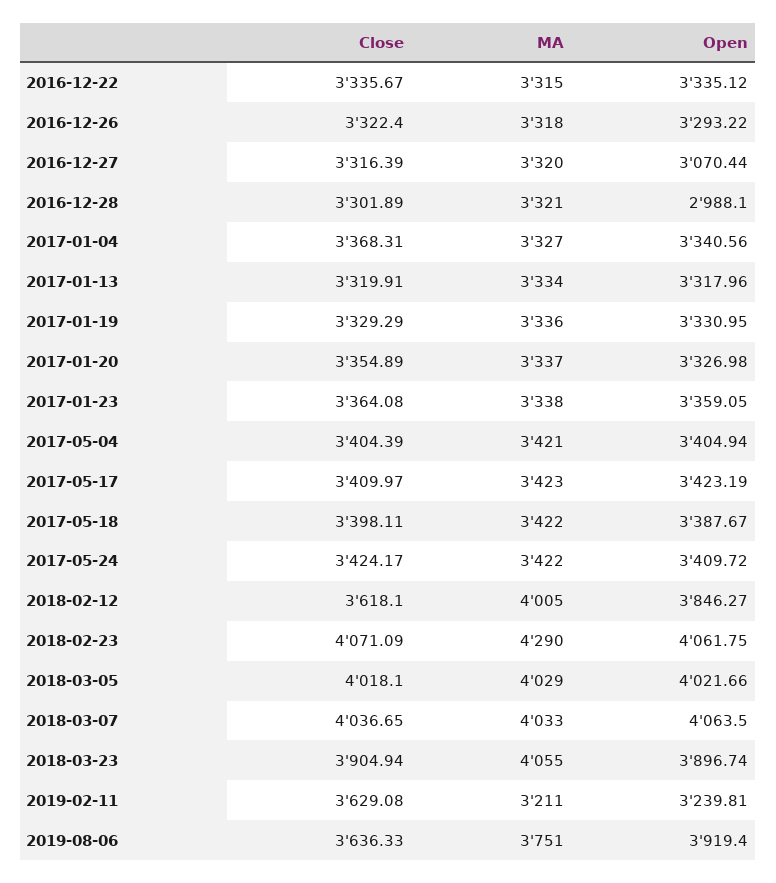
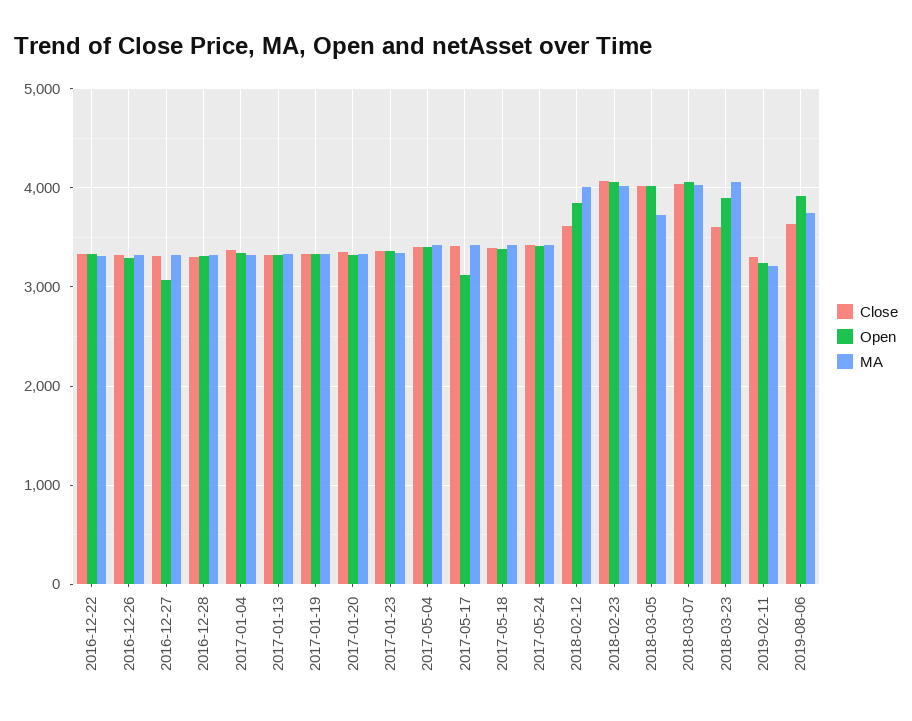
  {
    "Close": {
      "2016-12-22": 3335.67,
      "2016-12-26": 3322.4,
      "2016-12-27": 3316.39,
      "2016-12-28": 3301.89,
      "2017-01-04": 3368.31,
      "2017-01-13": 3319.91,
      "2017-01-19": 3329.29,
      "2017-01-20": 3354.89,
      "2017-01-23": 3364.08,
      "2017-05-04": 3404.39,
      "2017-05-17": 3409.97,
      "2017-05-18": 3398.11,
      "2017-05-24": 3424.17,
      "2018-02-12": 3618.1,
      "2018-02-23": 4071.09,
      "2018-03-05": 4018.1,
      "2018-03-07": 4036.65,
-     "2018-03-23": 3904.94,
+     "2018-03-23": 3600,
-     "2019-02-11": 3629.08,
+     "2019-02-11": 3300,
      "2019-08-06": 3636.33
    },
    "MA": {
      "2016-12-22": 3315,
      "2016-12-26": 3318,
      "2016-12-27": 3320,
      "2016-12-28": 3321,
      "2017-01-04": 3327,
      "2017-01-13": 3334,
      "2017-01-19": 3336,
      "2017-01-20": 3337,
      "2017-01-23": 3338,
      "2017-05-04": 3421,
      "2017-05-17": 3423,
      "2017-05-18": 3422,
      "2017-05-24": 3422,
      "2018-02-12": 4005,
-     "2018-02-23": 4290,
+     "2018-02-23": 4000,
-     "2018-03-05": 4029,
+     "2018-03-05": 3700,
      "2018-03-07": 4033,
      "2018-03-23": 4055,
      "2019-02-11": 3211,
      "2019-08-06": 3751
    },
    "Open": {
      "2016-12-22": 3335.12,
      "2016-12-26": 3293.22,
      "2016-12-27": 3070.44,
-     "2016-12-28": 2988.1,
+     "2016-12-28": 3300,
      "2017-01-04": 3340.56,
      "2017-01-13": 3317.96,
      "2017-01-19": 3330.95,
      "2017-01-20": 3326.98,
      "2017-01-23": 3359.05,
      "2017-05-04": 3404.94,
-     "2017-05-17": 3423.19,
+     "2017-05-17": 3100,
      "2017-05-18": 3387.67,
      "2017-05-24": 3409.72,
      "2018-02-12": 3846.27,
      "2018-02-23": 4061.75,
      "2018-03-05": 4021.66,
      "2018-03-07": 4063.5,
      "2018-03-23": 3896.74,
      "2019-02-11": 3239.81,
      "2019-08-06": 3919.4
    }
  }

